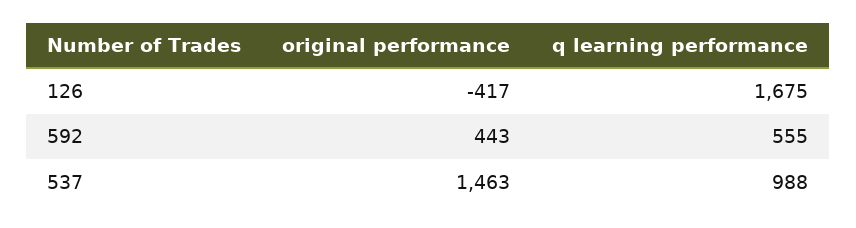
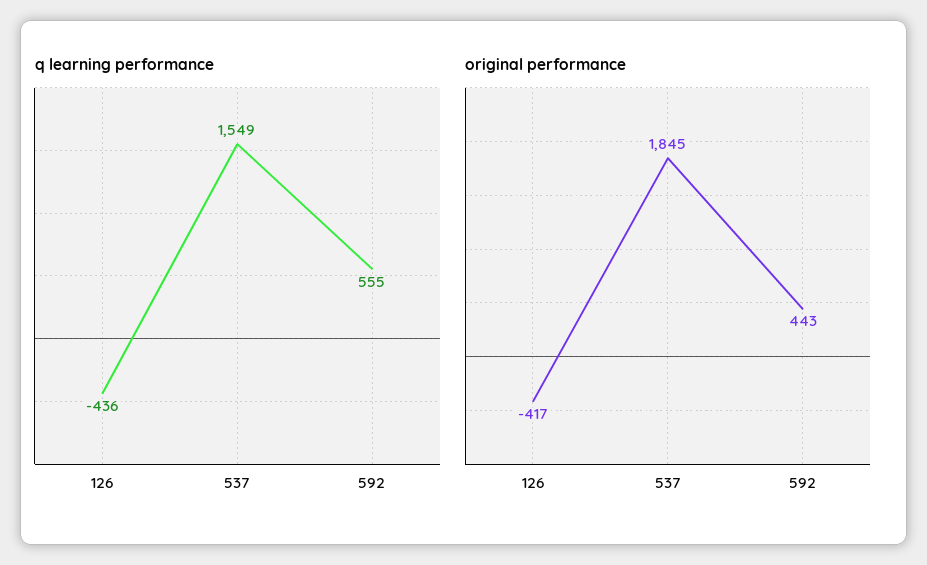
  {
    "original performance": {
      "126": -417,
      "592": 443,
-     "537": 1463
+     "537": 1845
    },
    "q learning performance": {
-     "126": 1675,
+     "126": -436,
      "592": 555,
-     "537": 988
+     "537": 1549
    }
  }

